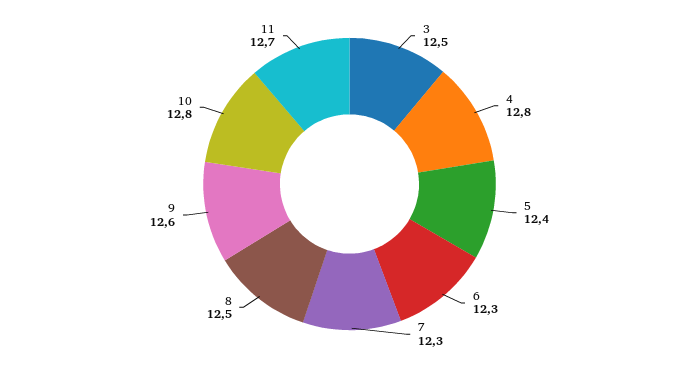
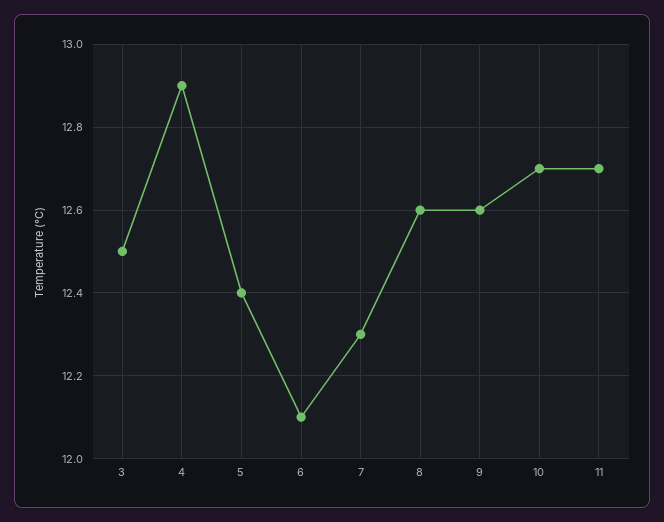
  {
    "3": 12.5,
-   "4": 12.8,
+   "4": 12.9,
    "5": 12.4,
-   "6": 12.3,
+   "6": 12.1,
    "7": 12.3,
-   "8": 12.5,
+   "8": 12.6,
    "9": 12.6,
-   "10": 12.8,
+   "10": 12.7,
    "11": 12.7
  }

